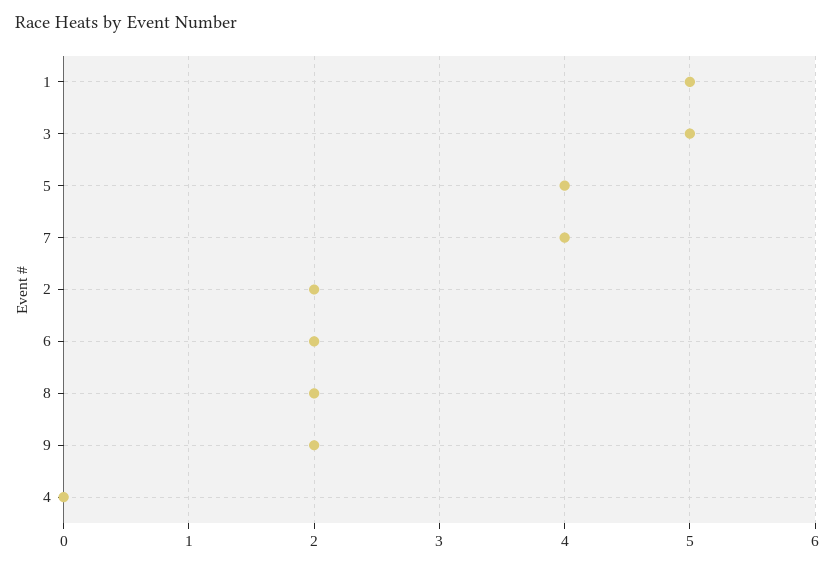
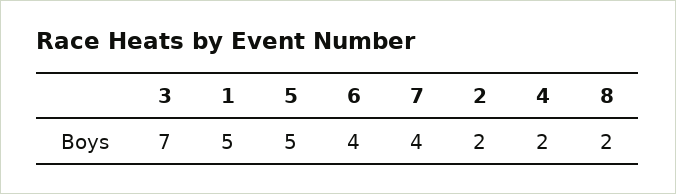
  {
    "1": 5,
-   "3": 5,
+   "3": 7,
-   "5": 4,
+   "5": 5,
    "7": 4,
    "2": 2,
-   "6": 2,
+   "6": 4,
    "8": 2,
-   "9": 2,
-   "4": 0
+   "4": 2
  }

